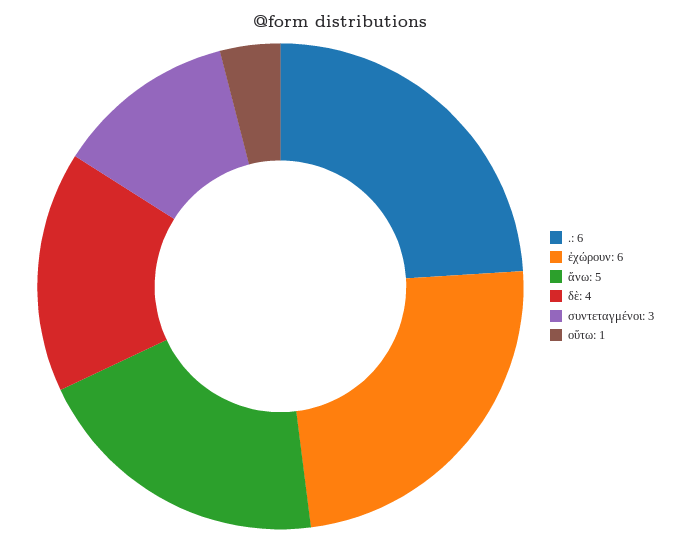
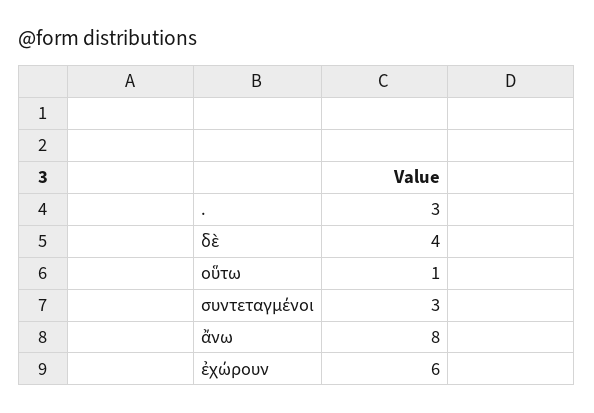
  {
-   ".": 6,
+   ".": 3,
    "ἐχώρουν": 6,
-   "ἄνω": 5,
+   "ἄνω": 8,
    "δὲ": 4,
    "συντεταγμένοι": 3,
    "οὕτω": 1
  }

